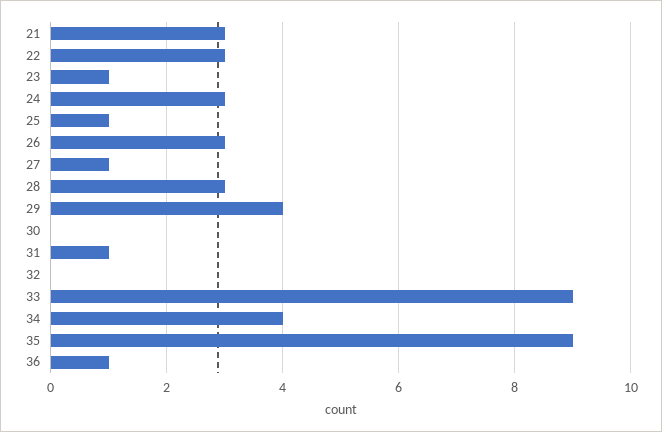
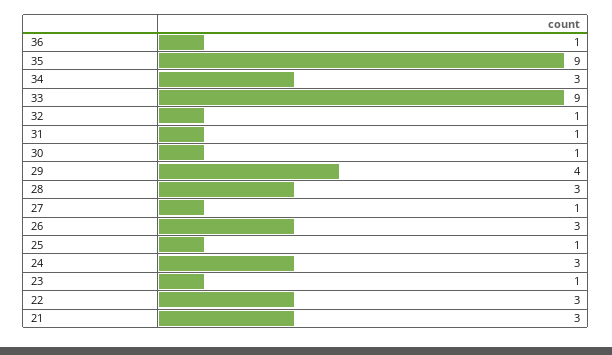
  {
    "21": 3,
    "22": 3,
    "23": 1,
    "24": 3,
    "25": 1,
    "26": 3,
    "27": 1,
    "28": 3,
    "29": 4,
-   "30": 0,
+   "30": 1,
    "31": 1,
-   "32": 0,
+   "32": 1,
    "33": 9,
-   "34": 4,
+   "34": 3,
    "35": 9,
    "36": 1
  }

